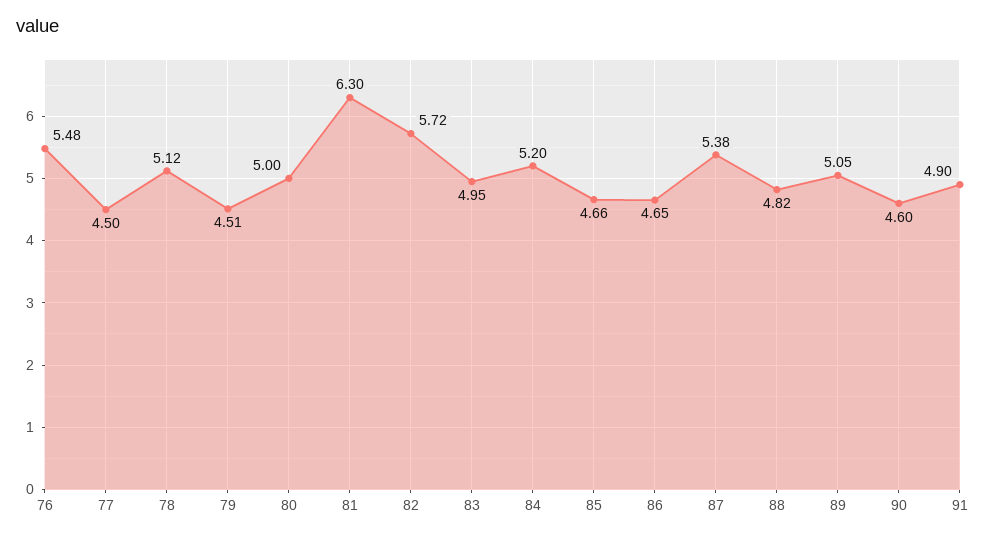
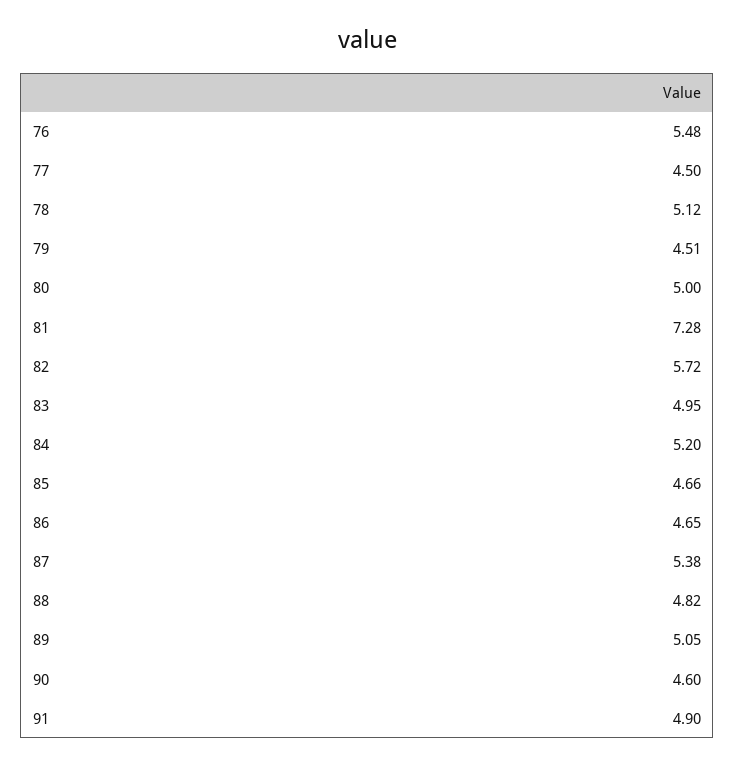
  {
    "76": 5.48,
    "77": 4.5,
    "78": 5.12,
    "79": 4.51,
    "80": 5,
-   "81": 6.3,
+   "81": 7.28,
    "82": 5.72,
    "83": 4.95,
    "84": 5.2,
    "85": 4.66,
    "86": 4.65,
    "87": 5.38,
    "88": 4.82,
    "89": 5.05,
    "90": 4.6,
    "91": 4.9
  }

